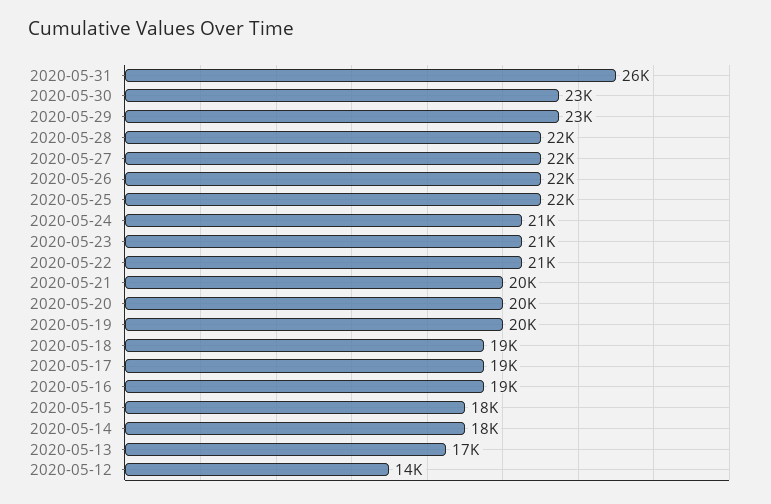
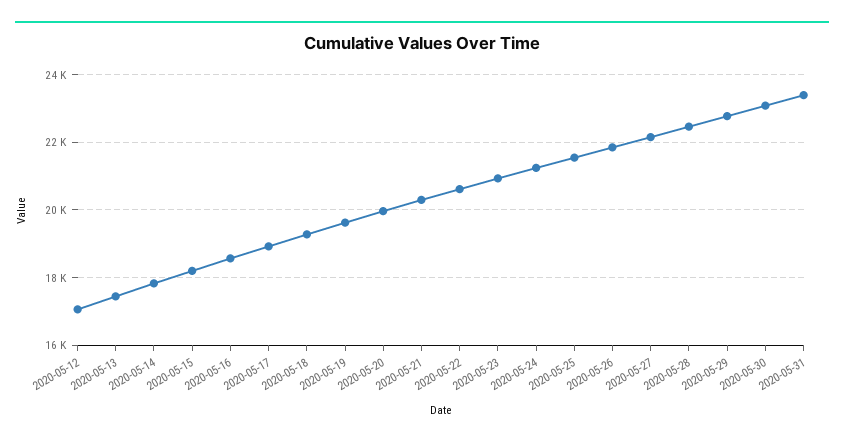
  {
-   "2020-05-31": 26000,
+   "2020-05-31": 23400,
    "2020-05-30": 23000,
    "2020-05-29": 23000,
    "2020-05-28": 22000,
    "2020-05-27": 22000,
    "2020-05-26": 22000,
    "2020-05-25": 22000,
    "2020-05-24": 21000,
    "2020-05-23": 21000,
    "2020-05-22": 21000,
    "2020-05-21": 20000,
    "2020-05-20": 20000,
    "2020-05-19": 20000,
    "2020-05-18": 19000,
    "2020-05-17": 19000,
    "2020-05-16": 19000,
    "2020-05-15": 18000,
    "2020-05-14": 18000,
    "2020-05-13": 17000,
-   "2020-05-12": 14000
+   "2020-05-12": 17000
  }

